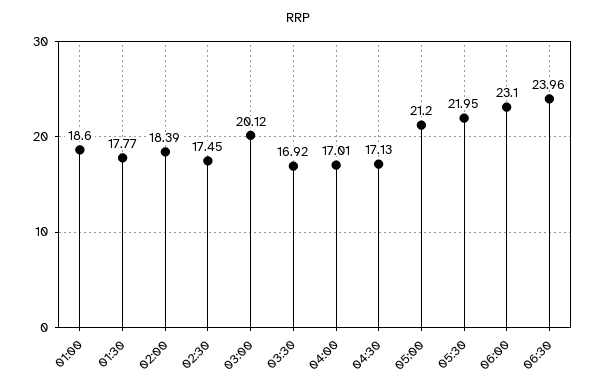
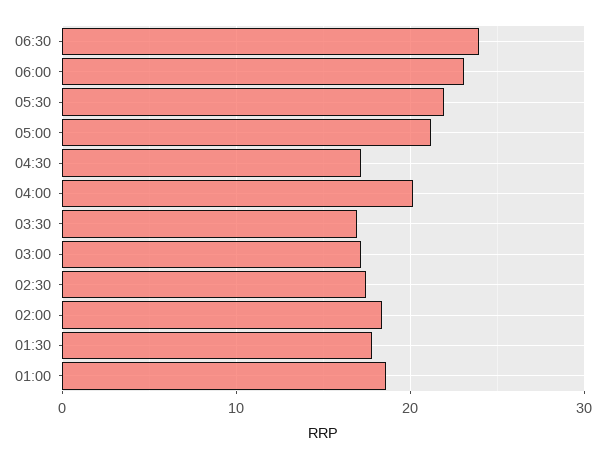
  {
    "01:00": 18.6,
    "01:30": 17.77,
    "02:00": 18.39,
    "02:30": 17.45,
-   "03:00": 20.12,
+   "03:00": 17,
    "03:30": 16.92,
-   "04:00": 17.01,
+   "04:00": 20,
    "04:30": 17.13,
    "05:00": 21.2,
    "05:30": 21.95,
    "06:00": 23.1,
    "06:30": 23.96
  }

